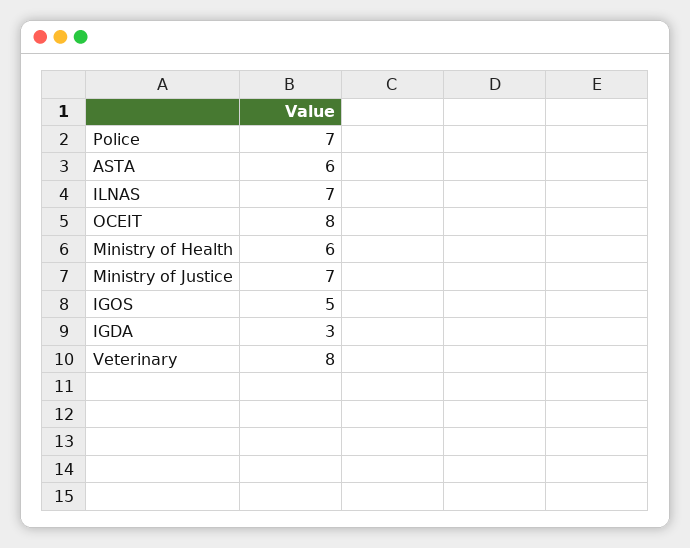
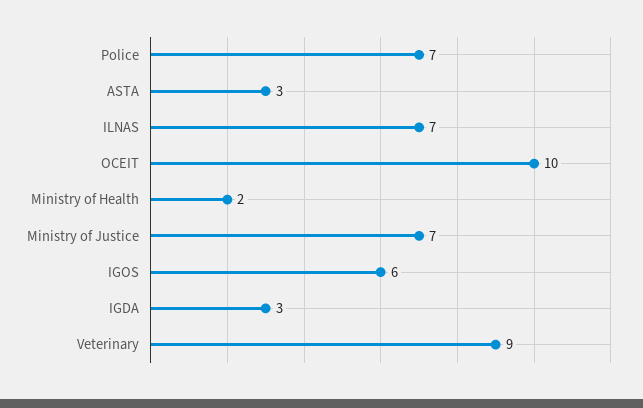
  {
    "Police": 7,
-   "ASTA": 6,
+   "ASTA": 3,
    "ILNAS": 7,
-   "OCEIT": 8,
+   "OCEIT": 10,
-   "Ministry of Health": 6,
+   "Ministry of Health": 2,
    "Ministry of Justice": 7,
-   "IGOS": 5,
+   "IGOS": 6,
    "IGDA": 3,
-   "Veterinary": 8
+   "Veterinary": 9
  }

